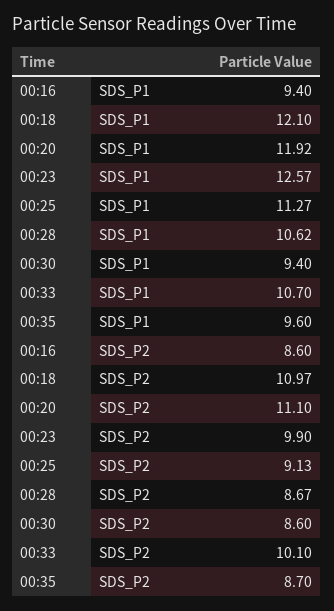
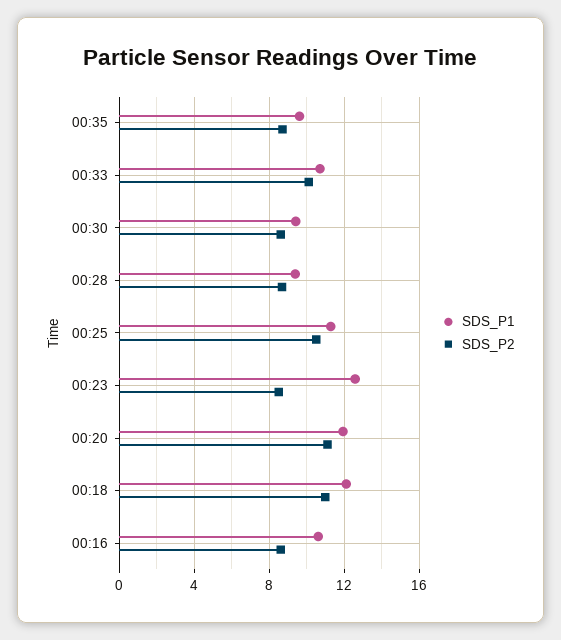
  {
    "SDS_P1": {
-     "00:16": 9.4,
+     "00:16": 10.5,
      "00:18": 12.1,
      "00:20": 11.92,
      "00:23": 12.57,
      "00:25": 11.27,
-     "00:28": 10.62,
+     "00:28": 9.5,
      "00:30": 9.4,
      "00:33": 10.7,
      "00:35": 9.6
    },
    "SDS_P2": {
      "00:16": 8.6,
      "00:18": 10.97,
      "00:20": 11.1,
-     "00:23": 9.9,
+     "00:23": 8.5,
-     "00:25": 9.13,
+     "00:25": 10.5,
      "00:28": 8.67,
      "00:30": 8.6,
      "00:33": 10.1,
      "00:35": 8.7
    }
  }

